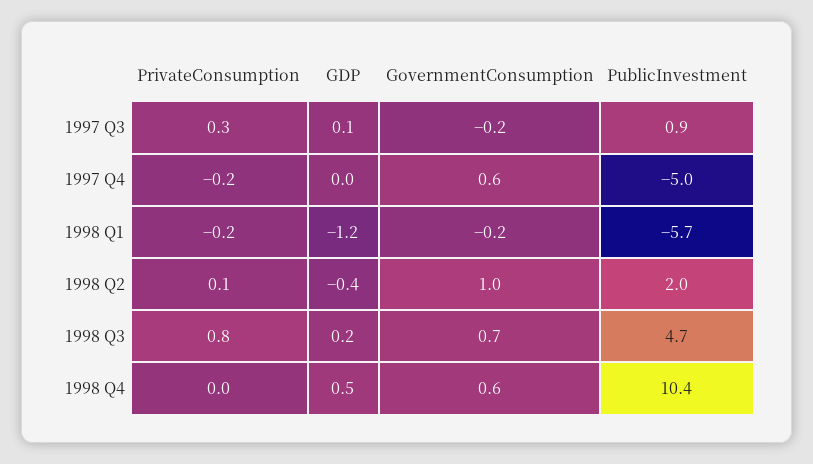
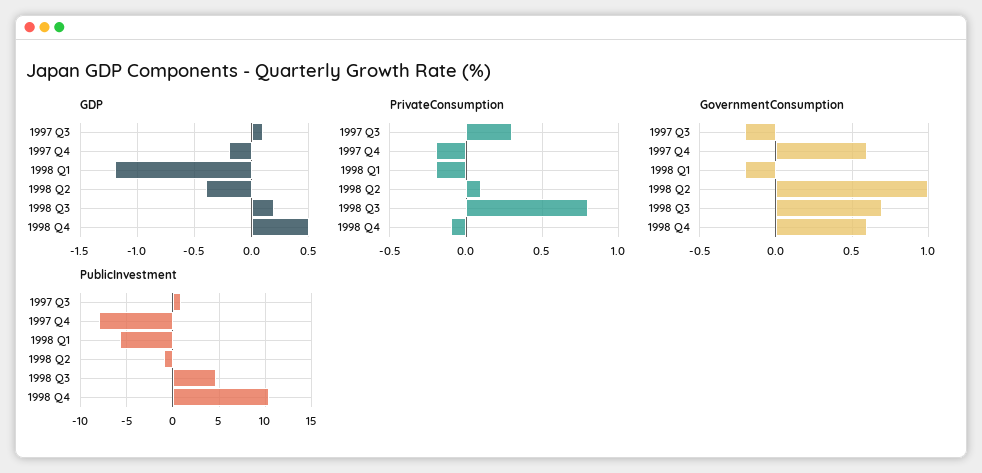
  {
    "PrivateConsumption": {
      "1997 Q3": 0.3,
      "1997 Q4": -0.2,
      "1998 Q1": -0.2,
      "1998 Q2": 0.1,
      "1998 Q3": 0.8,
-     "1998 Q4": 0
+     "1998 Q4": -0.1
    },
    "GDP": {
      "1997 Q3": 0.1,
-     "1997 Q4": 0,
+     "1997 Q4": -0.2,
      "1998 Q1": -1.2,
      "1998 Q2": -0.4,
      "1998 Q3": 0.2,
      "1998 Q4": 0.5
    },
    "GovernmentConsumption": {
      "1997 Q3": -0.2,
      "1997 Q4": 0.6,
      "1998 Q1": -0.2,
      "1998 Q2": 1,
      "1998 Q3": 0.7,
      "1998 Q4": 0.6
    },
    "PublicInvestment": {
      "1997 Q3": 0.9,
-     "1997 Q4": -5,
+     "1997 Q4": -8,
      "1998 Q1": -5.7,
-     "1998 Q2": 2,
+     "1998 Q2": -1,
      "1998 Q3": 4.7,
      "1998 Q4": 10.4
    }
  }

